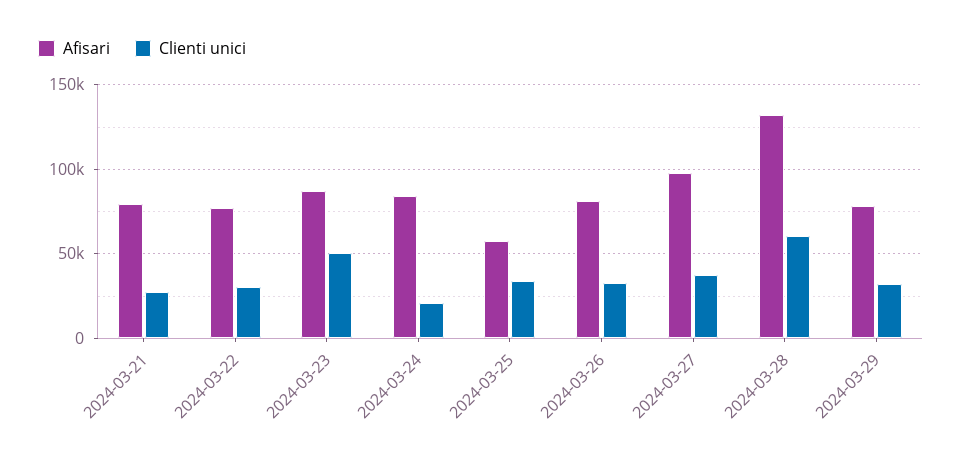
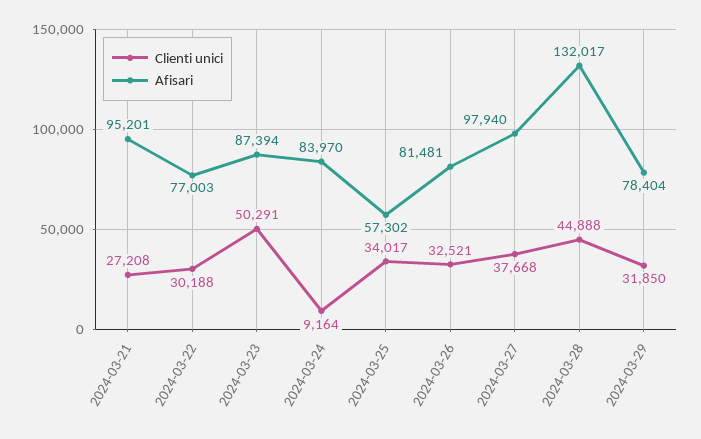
  {
    "Afisari": {
-     "2024-03-21": 80000,
+     "2024-03-21": 95201,
      "2024-03-22": 77003,
      "2024-03-23": 87394,
      "2024-03-24": 83970,
      "2024-03-25": 57302,
      "2024-03-26": 81481,
      "2024-03-27": 97940,
      "2024-03-28": 132017,
      "2024-03-29": 78404
    },
    "Clienti unici": {
      "2024-03-21": 27208,
      "2024-03-22": 30188,
      "2024-03-23": 50291,
-     "2024-03-24": 20000,
+     "2024-03-24": 9164,
      "2024-03-25": 34017,
      "2024-03-26": 32521,
      "2024-03-27": 37668,
-     "2024-03-28": 60000,
+     "2024-03-28": 44888,
      "2024-03-29": 31850
    }
  }

